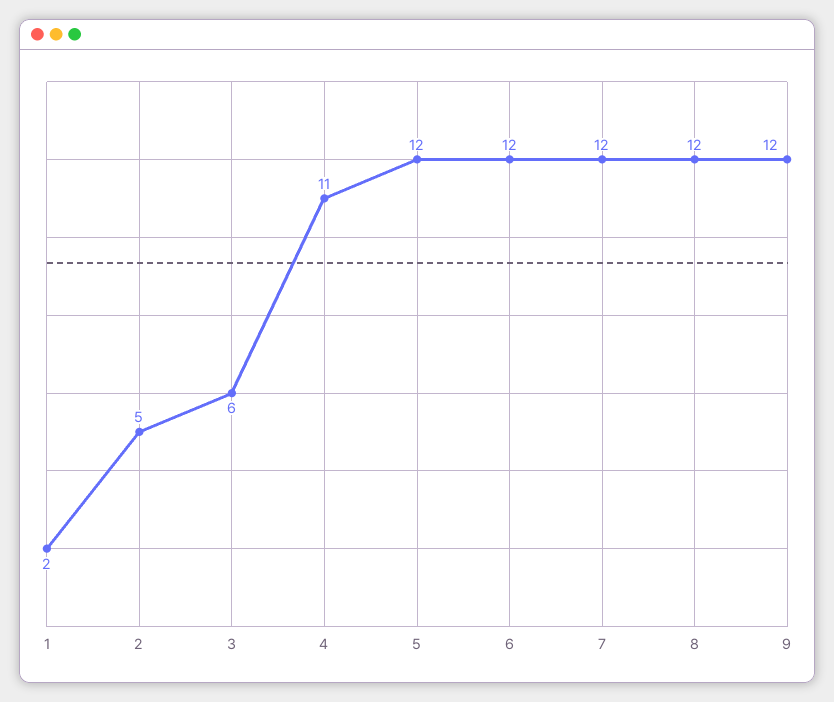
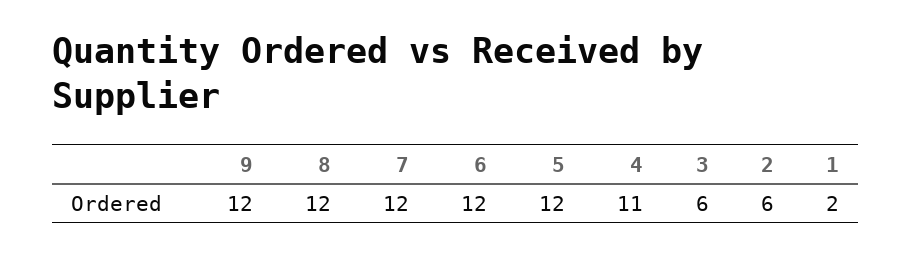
  {
    "1": 2,
-   "2": 5,
+   "2": 6,
    "3": 6,
    "4": 11,
    "5": 12,
    "6": 12,
    "7": 12,
    "8": 12,
    "9": 12
  }

